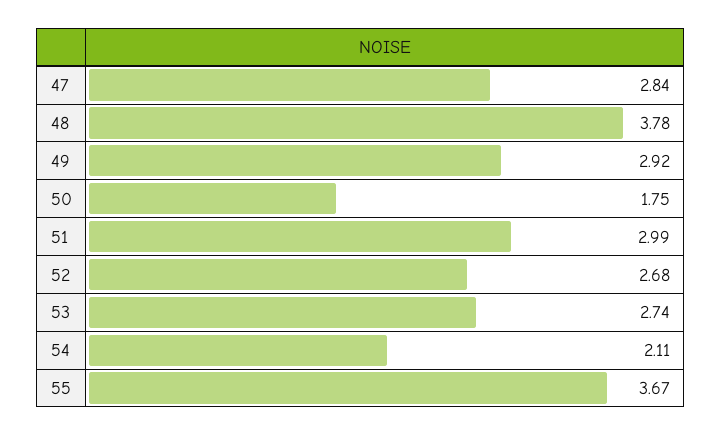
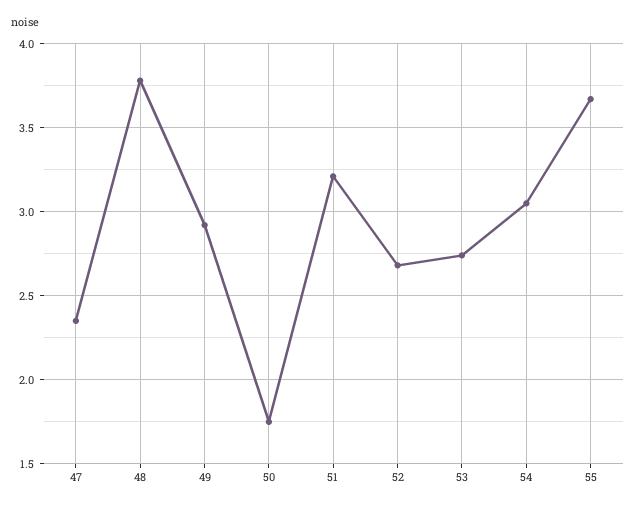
  {
-   "47": 2.84,
+   "47": 2.35,
    "48": 3.78,
    "49": 2.92,
    "50": 1.75,
-   "51": 2.99,
+   "51": 3.2,
    "52": 2.68,
    "53": 2.74,
-   "54": 2.11,
+   "54": 3.05,
    "55": 3.67
  }

